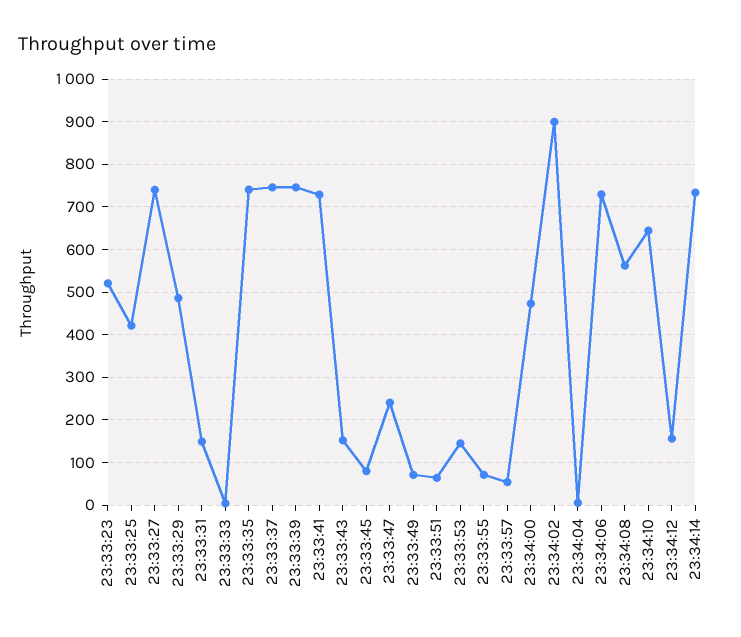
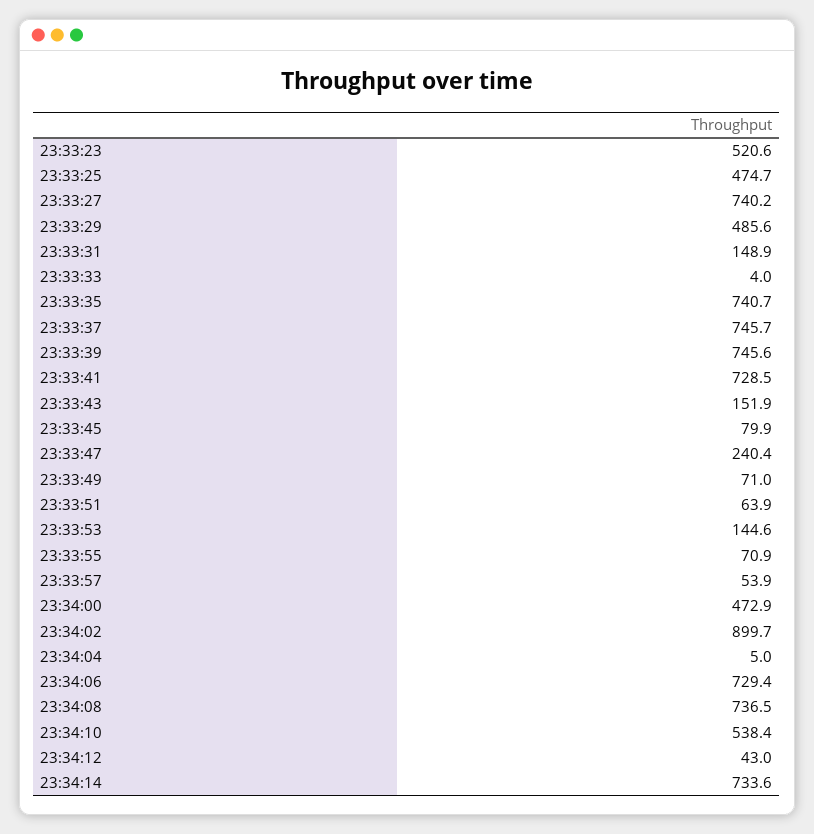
  {
    "23:33:23": 520.6,
-   "23:33:25": 420,
+   "23:33:25": 474.7,
    "23:33:27": 740.2,
    "23:33:29": 485.6,
    "23:33:31": 148.9,
    "23:33:33": 4,
    "23:33:35": 740.7,
    "23:33:37": 745.7,
    "23:33:39": 745.6,
    "23:33:41": 728.5,
    "23:33:43": 151.9,
    "23:33:45": 79.9,
    "23:33:47": 240.4,
    "23:33:49": 71,
    "23:33:51": 63.9,
    "23:33:53": 144.6,
    "23:33:55": 70.9,
    "23:33:57": 53.9,
    "23:34:00": 472.9,
    "23:34:02": 899.7,
    "23:34:04": 5,
    "23:34:06": 729.4,
-   "23:34:08": 560,
+   "23:34:08": 736.5,
-   "23:34:10": 640,
+   "23:34:10": 538.4,
-   "23:34:12": 160,
+   "23:34:12": 43,
    "23:34:14": 733.6
  }

